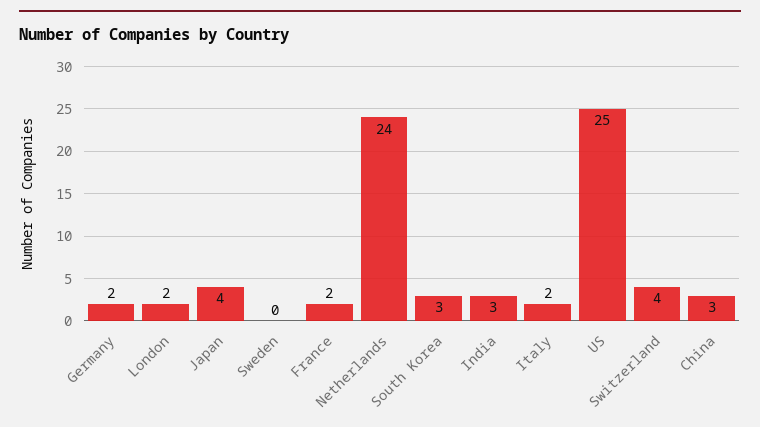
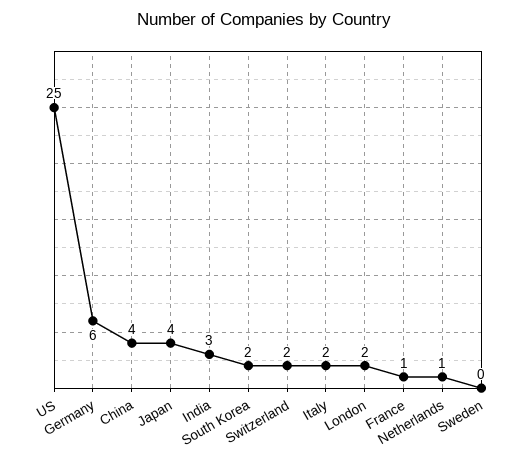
  {
-   "Germany": 2,
+   "Germany": 6,
    "London": 2,
    "Japan": 4,
    "Sweden": 0,
-   "France": 2,
+   "France": 1,
-   "Netherlands": 24,
+   "Netherlands": 1,
-   "South Korea": 3,
+   "South Korea": 2,
    "India": 3,
    "Italy": 2,
    "US": 25,
-   "Switzerland": 4,
+   "Switzerland": 2,
-   "China": 3
+   "China": 4
  }

